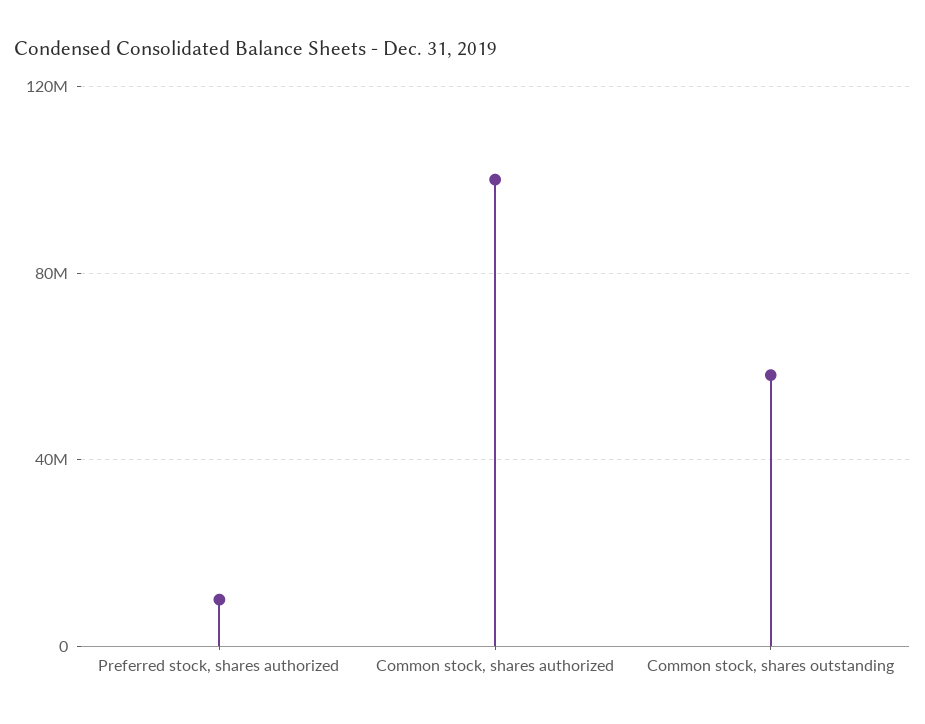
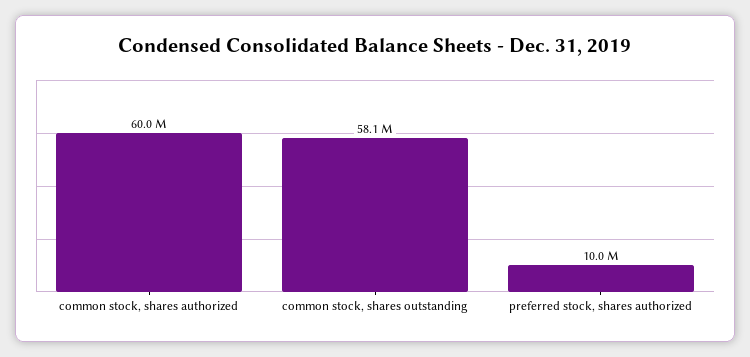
  {
    "Preferred stock, shares authorized": 10000000,
-   "Common stock, shares authorized": 100000000,
+   "Common stock, shares authorized": 60000000,
    "Common stock, shares outstanding": 58100000
  }

